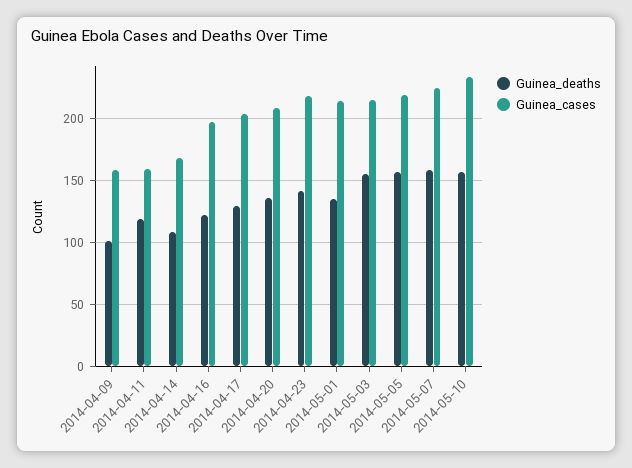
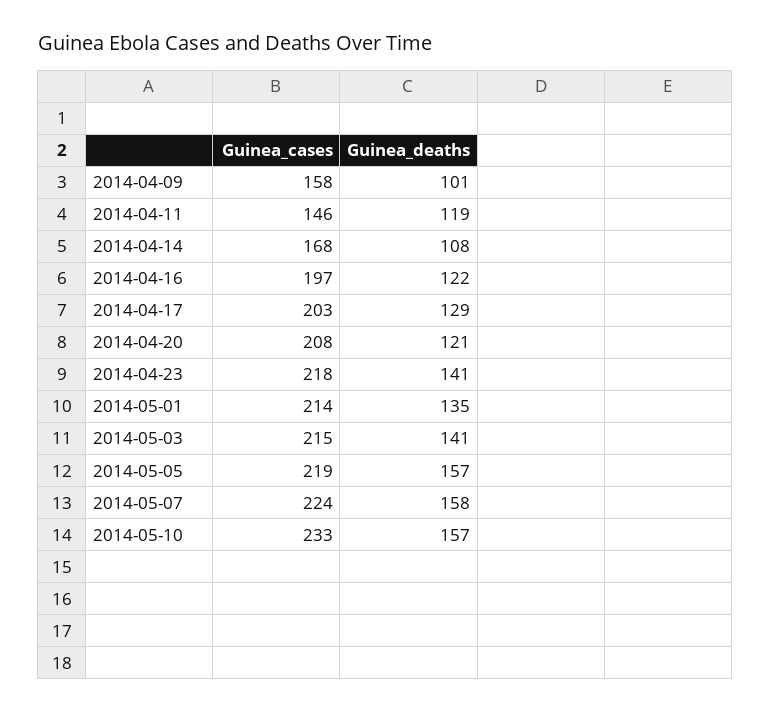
  {
    "Guinea_deaths": {
      "2014-04-09": 101,
      "2014-04-11": 119,
      "2014-04-14": 108,
      "2014-04-16": 122,
      "2014-04-17": 129,
-     "2014-04-20": 135,
+     "2014-04-20": 121,
      "2014-04-23": 141,
      "2014-05-01": 135,
-     "2014-05-03": 155,
+     "2014-05-03": 141,
      "2014-05-05": 157,
      "2014-05-07": 158,
      "2014-05-10": 157
    },
    "Guinea_cases": {
      "2014-04-09": 158,
-     "2014-04-11": 160,
+     "2014-04-11": 146,
      "2014-04-14": 168,
      "2014-04-16": 197,
      "2014-04-17": 203,
      "2014-04-20": 208,
      "2014-04-23": 218,
      "2014-05-01": 214,
      "2014-05-03": 215,
      "2014-05-05": 219,
      "2014-05-07": 224,
      "2014-05-10": 233
    }
  }

